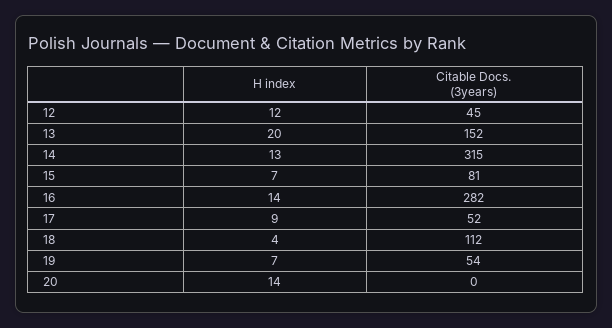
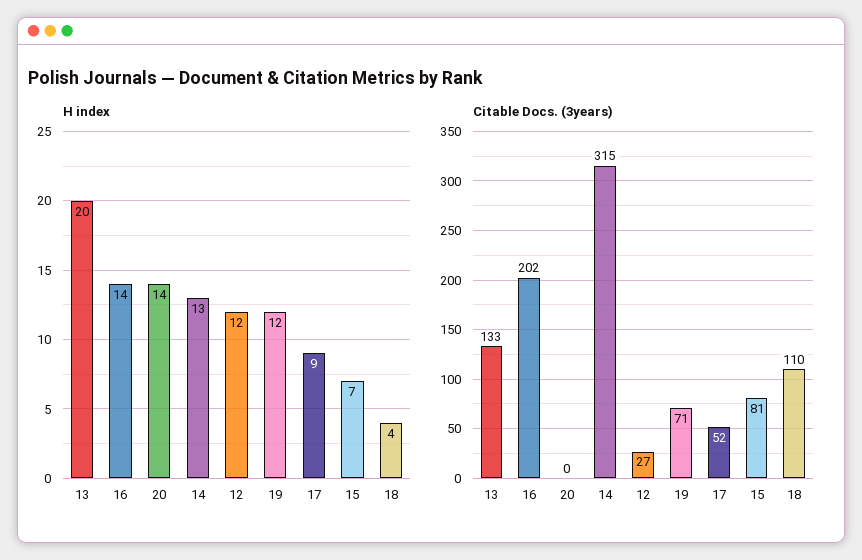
  {
    "H index": {
      "12": 12,
      "13": 20,
      "14": 13,
      "15": 7,
      "16": 14,
      "17": 9,
      "18": 4,
-     "19": 7,
+     "19": 12,
      "20": 14
    },
    "Citable Docs. (3years)": {
-     "12": 45,
+     "12": 27,
-     "13": 152,
+     "13": 133,
      "14": 315,
      "15": 81,
-     "16": 282,
+     "16": 202,
      "17": 52,
-     "18": 112,
+     "18": 110,
-     "19": 54,
+     "19": 71,
      "20": 0
    }
  }

